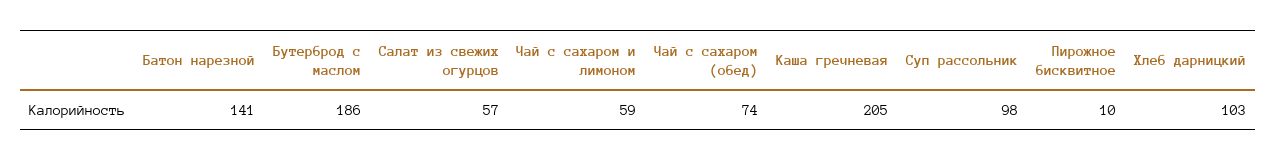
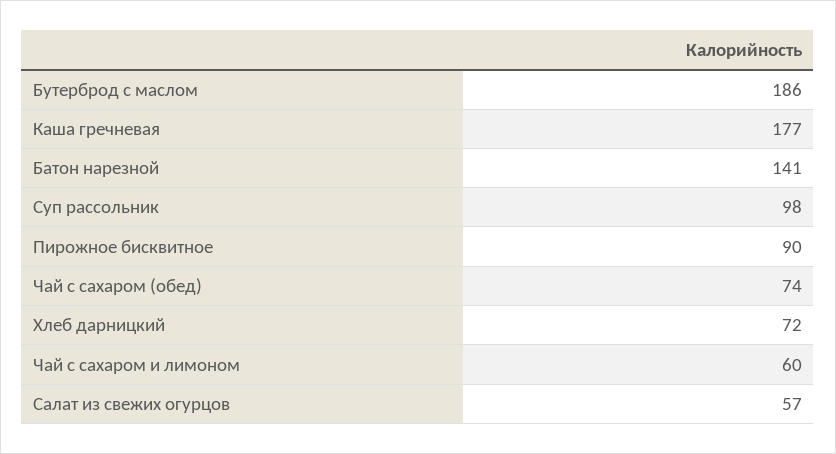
  {
    "Батон нарезной": 141,
    "Бутерброд с маслом": 186,
    "Салат из свежих огурцов": 57,
-   "Чай с сахаром и лимоном": 59,
+   "Чай с сахаром и лимоном": 60,
    "Чай с сахаром (обед)": 74,
-   "Каша гречневая": 205,
+   "Каша гречневая": 177,
    "Суп рассольник": 98,
-   "Пирожное бисквитное": 10,
+   "Пирожное бисквитное": 90,
-   "Хлеб дарницкий": 103
+   "Хлеб дарницкий": 72
  }

